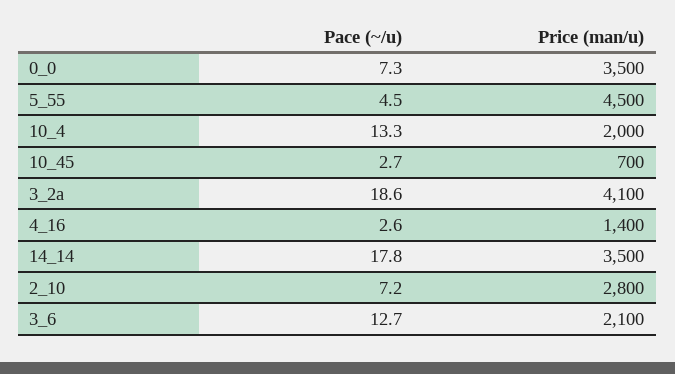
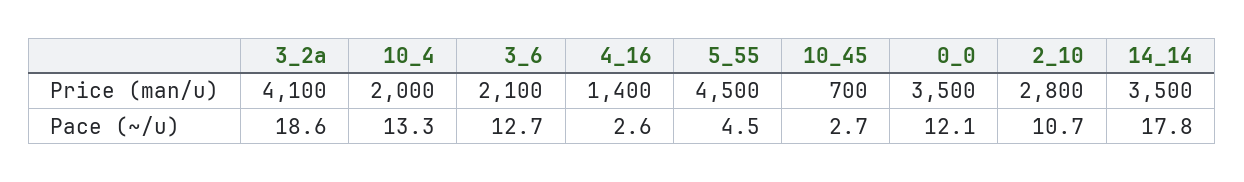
  {
    "Pace (~/u)": {
-     "0_0": 7.3,
+     "0_0": 12.1,
      "5_55": 4.5,
      "10_4": 13.3,
      "10_45": 2.7,
      "3_2a": 18.6,
      "4_16": 2.6,
      "14_14": 17.8,
-     "2_10": 7.2,
+     "2_10": 10.7,
      "3_6": 12.7
    },
    "Price (man/u)": {
      "0_0": 3500,
      "5_55": 4500,
      "10_4": 2000,
      "10_45": 700,
      "3_2a": 4100,
      "4_16": 1400,
      "14_14": 3500,
      "2_10": 2800,
      "3_6": 2100
    }
  }

